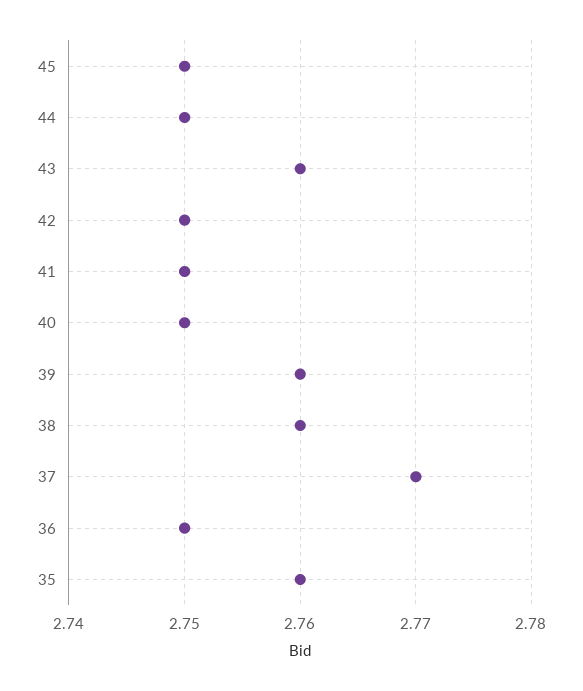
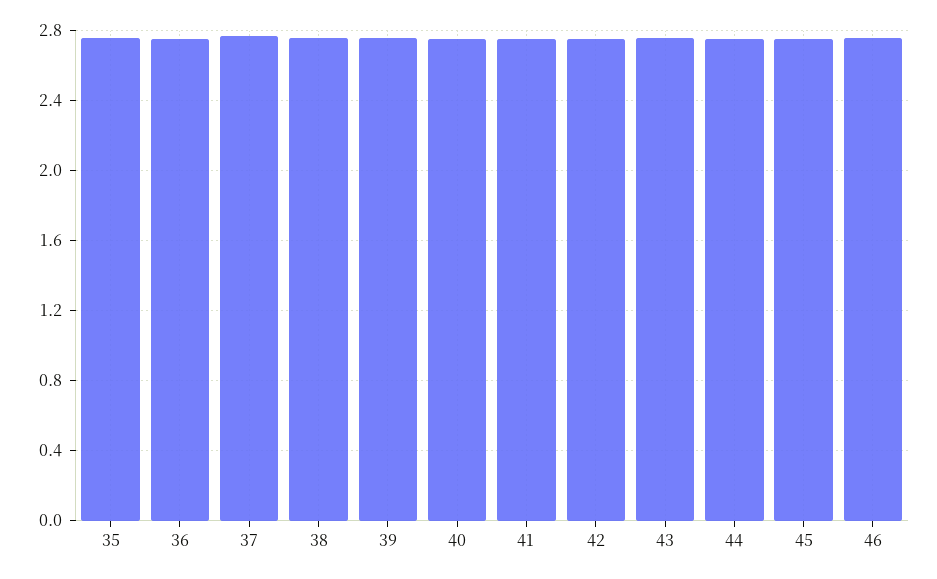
  {
    "45": 2.75,
    "44": 2.75,
    "43": 2.76,
    "42": 2.75,
    "41": 2.75,
    "40": 2.75,
    "39": 2.76,
    "38": 2.76,
    "37": 2.77,
    "36": 2.75,
-   "35": 2.76
+   "35": 2.76,
+   "46": 2.75
  }

